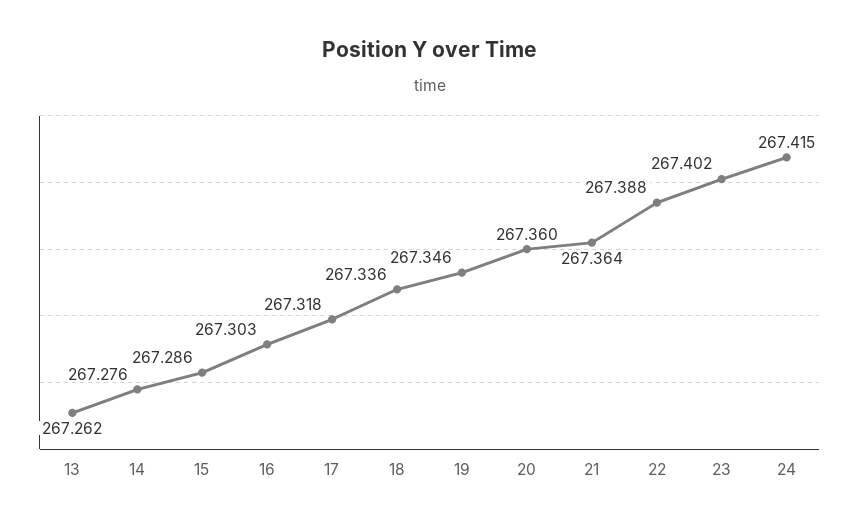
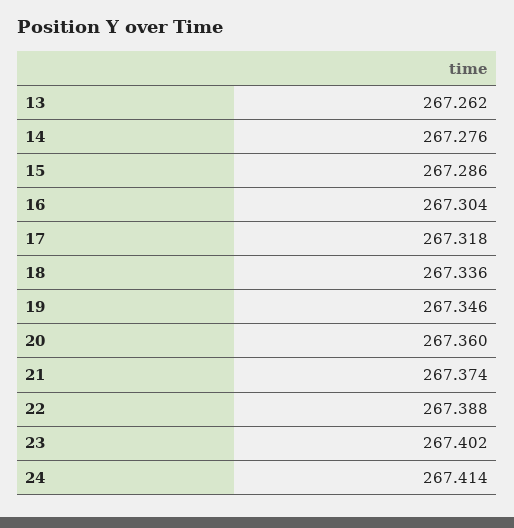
  {
    "13": 267.262,
    "14": 267.276,
    "15": 267.286,
-   "16": 267.303,
+   "16": 267.304,
    "17": 267.318,
    "18": 267.336,
    "19": 267.346,
    "20": 267.36,
-   "21": 267.364,
+   "21": 267.374,
    "22": 267.388,
    "23": 267.402,
-   "24": 267.415
+   "24": 267.414
  }

